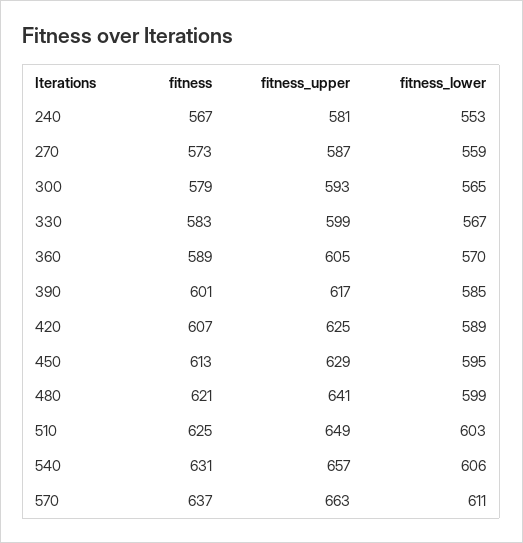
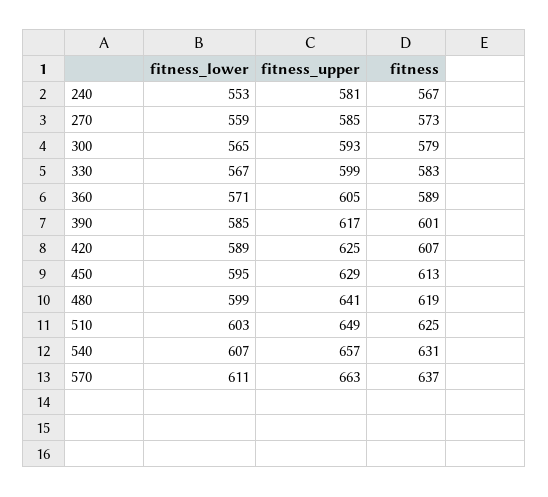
  {
    "fitness": {
      "240": 567,
      "270": 573,
      "300": 579,
      "330": 583,
      "360": 589,
      "390": 601,
      "420": 607,
      "450": 613,
-     "480": 621,
+     "480": 619,
      "510": 625,
      "540": 631,
      "570": 637
    },
    "fitness_upper": {
      "240": 581,
-     "270": 587,
+     "270": 585,
      "300": 593,
      "330": 599,
      "360": 605,
      "390": 617,
      "420": 625,
      "450": 629,
      "480": 641,
      "510": 649,
      "540": 657,
      "570": 663
    },
    "fitness_lower": {
      "240": 553,
      "270": 559,
      "300": 565,
      "330": 567,
-     "360": 570,
+     "360": 571,
      "390": 585,
      "420": 589,
      "450": 595,
      "480": 599,
      "510": 603,
-     "540": 606,
+     "540": 607,
      "570": 611
    }
  }

